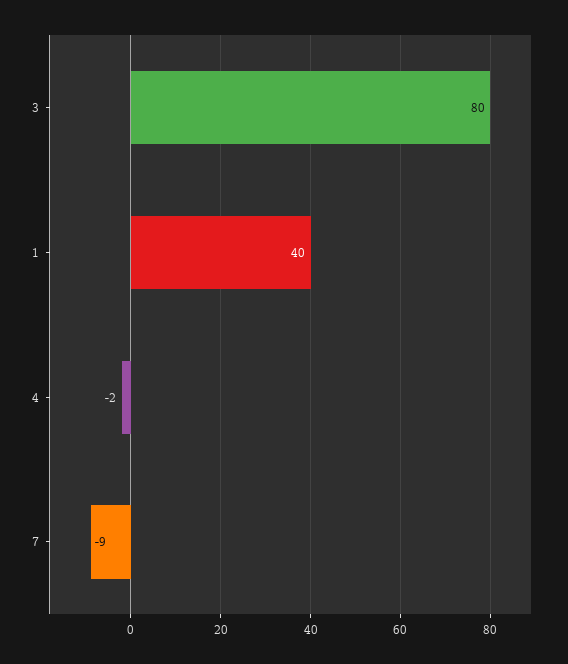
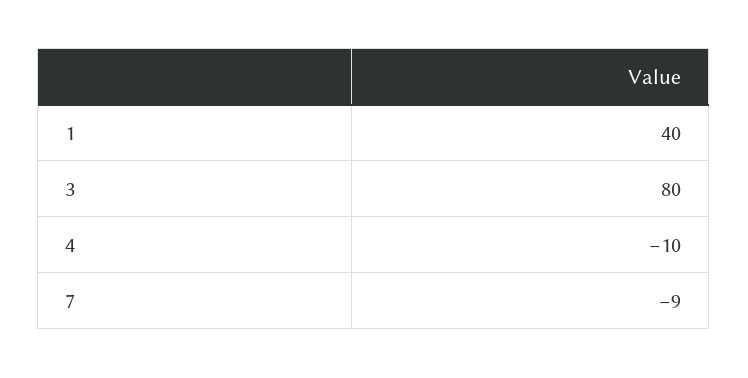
  {
    "3": 80,
    "1": 40,
-   "4": -2,
+   "4": -10,
    "7": -9
  }

